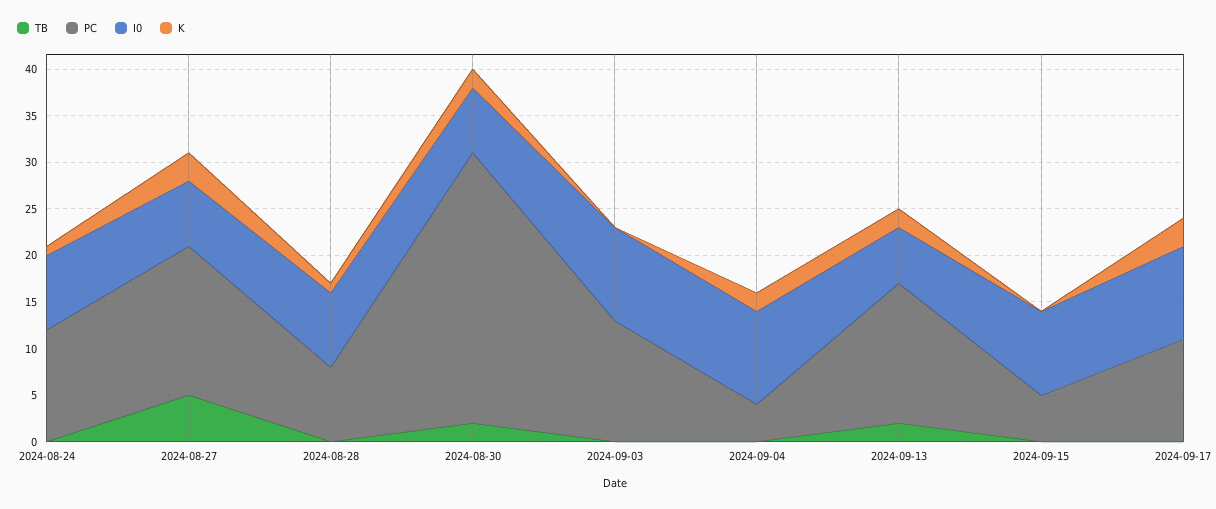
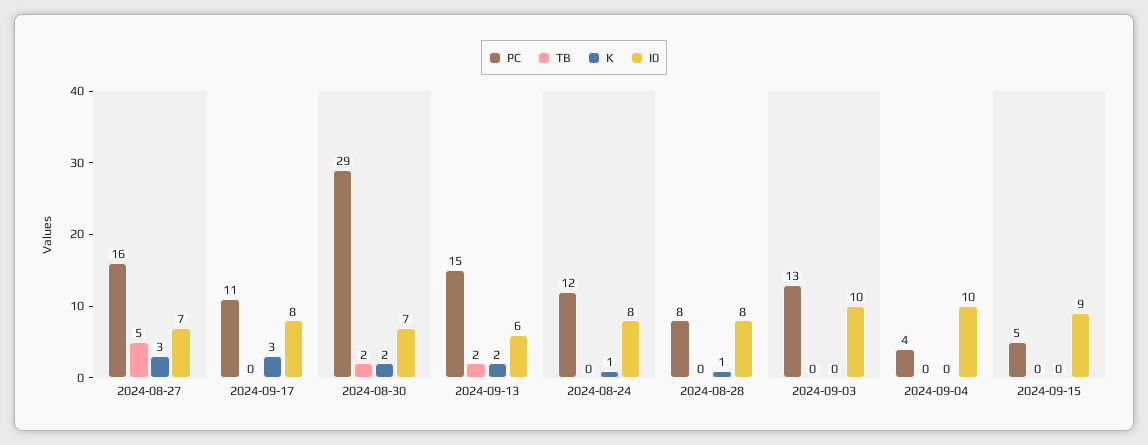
  {
    "TB": {
      "2024-08-24": 0,
      "2024-08-27": 5,
      "2024-08-28": 0,
      "2024-08-30": 2,
      "2024-09-03": 0,
      "2024-09-04": 0,
      "2024-09-13": 2,
      "2024-09-15": 0,
      "2024-09-17": 0
    },
    "PC": {
      "2024-08-24": 12,
      "2024-08-27": 16,
      "2024-08-28": 8,
      "2024-08-30": 29,
      "2024-09-03": 13,
      "2024-09-04": 4,
      "2024-09-13": 15,
      "2024-09-15": 5,
      "2024-09-17": 11
    },
    "I0": {
      "2024-08-24": 8,
      "2024-08-27": 7,
      "2024-08-28": 8,
      "2024-08-30": 7,
      "2024-09-03": 10,
      "2024-09-04": 10,
      "2024-09-13": 6,
      "2024-09-15": 9,
-     "2024-09-17": 10
+     "2024-09-17": 8
    },
    "K": {
      "2024-08-24": 1,
      "2024-08-27": 3,
      "2024-08-28": 1,
      "2024-08-30": 2,
      "2024-09-03": 0,
-     "2024-09-04": 2,
+     "2024-09-04": 0,
      "2024-09-13": 2,
      "2024-09-15": 0,
      "2024-09-17": 3
    }
  }

